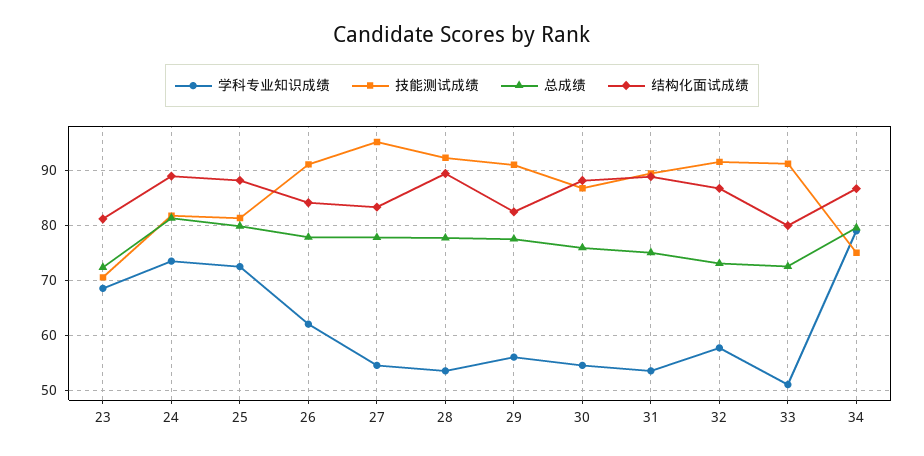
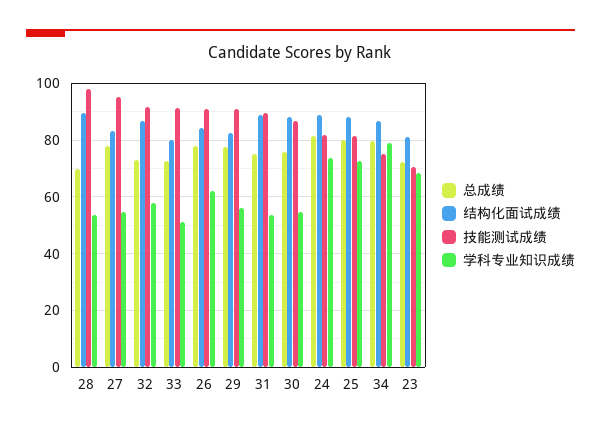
  {
    "学科专业知识成绩": {
      "23": 68,
      "24": 74,
      "25": 72,
      "26": 62,
      "27": 54,
      "28": 54,
      "29": 56,
      "30": 54,
      "31": 54,
      "32": 58,
      "33": 52,
      "34": 80
    },
    "技能测试成绩": {
      "23": 70,
      "24": 82,
      "25": 82,
      "26": 92,
      "27": 96,
-     "28": 92,
+     "28": 97.5,
      "29": 92,
      "30": 86,
      "31": 90,
      "32": 92,
      "33": 92,
      "34": 76
    },
    "总成绩": {
      "23": 72,
      "24": 82,
      "25": 80,
      "26": 78,
      "27": 78,
-     "28": 78,
+     "28": 70,
      "29": 78,
      "30": 76,
      "31": 76,
      "32": 74,
      "33": 72,
      "34": 80
    },
    "结构化面试成绩": {
      "23": 82,
      "24": 88,
      "25": 88,
      "26": 84,
      "27": 84,
      "28": 90,
      "29": 82,
      "30": 88,
      "31": 88,
      "32": 86,
      "33": 80,
      "34": 86
    }
  }

